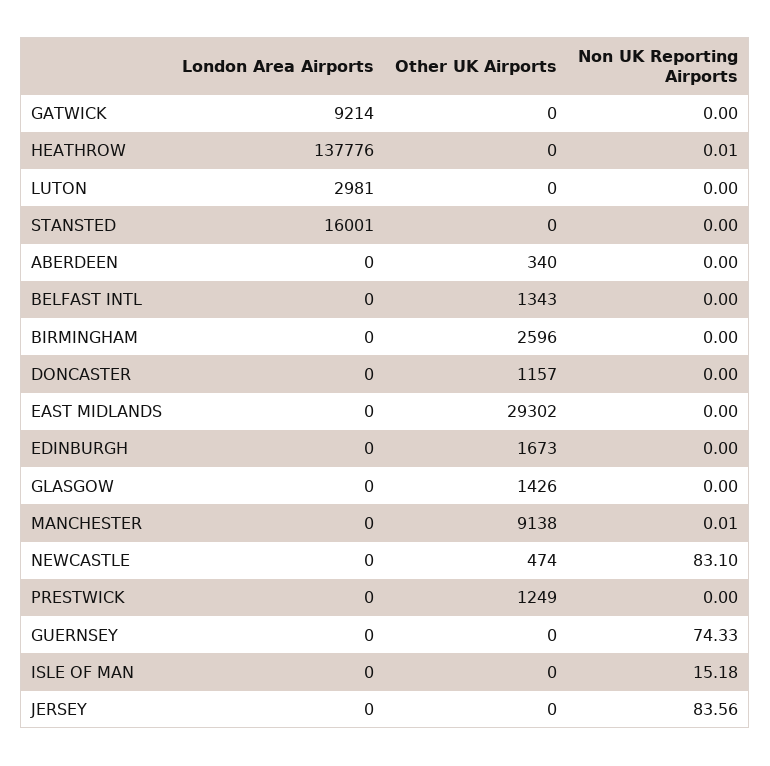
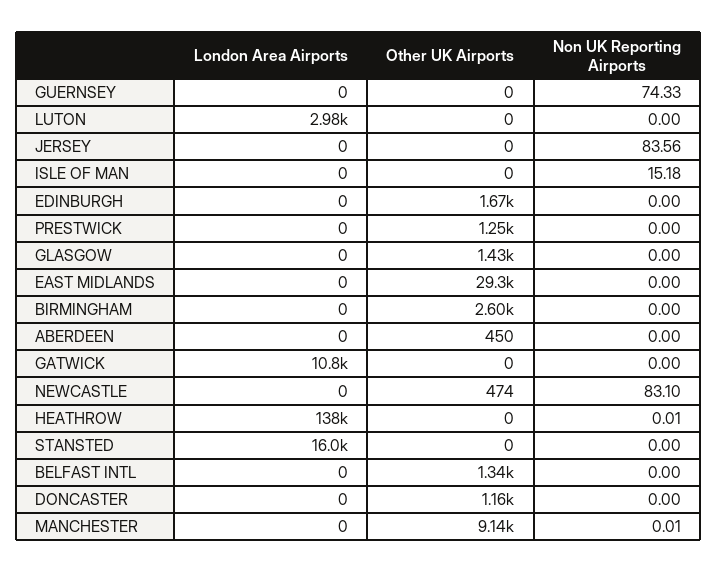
  {
    "London Area Airports": {
-     "GATWICK": 9214,
+     "GATWICK": 10800,
      "HEATHROW": 137776,
      "LUTON": 2981,
      "STANSTED": 16001,
      "ABERDEEN": 0,
      "BELFAST INTL": 0,
      "BIRMINGHAM": 0,
      "DONCASTER": 0,
      "EAST MIDLANDS": 0,
      "EDINBURGH": 0,
      "GLASGOW": 0,
      "MANCHESTER": 0,
      "NEWCASTLE": 0,
      "PRESTWICK": 0,
      "GUERNSEY": 0,
      "ISLE OF MAN": 0,
      "JERSEY": 0
    },
    "Other UK Airports": {
      "GATWICK": 0,
      "HEATHROW": 0,
      "LUTON": 0,
      "STANSTED": 0,
-     "ABERDEEN": 340,
+     "ABERDEEN": 450,
      "BELFAST INTL": 1343,
      "BIRMINGHAM": 2596,
      "DONCASTER": 1157,
      "EAST MIDLANDS": 29302,
      "EDINBURGH": 1673,
      "GLASGOW": 1426,
      "MANCHESTER": 9138,
      "NEWCASTLE": 474,
      "PRESTWICK": 1249,
      "GUERNSEY": 0,
      "ISLE OF MAN": 0,
      "JERSEY": 0
    },
    "Non UK Reporting Airports": {
      "GATWICK": 0,
      "HEATHROW": 0.01,
      "LUTON": 0,
      "STANSTED": 0,
      "ABERDEEN": 0,
      "BELFAST INTL": 0,
      "BIRMINGHAM": 0,
      "DONCASTER": 0,
      "EAST MIDLANDS": 0,
      "EDINBURGH": 0,
      "GLASGOW": 0,
      "MANCHESTER": 0.01,
      "NEWCASTLE": 83.1,
      "PRESTWICK": 0,
      "GUERNSEY": 74.33,
      "ISLE OF MAN": 15.18,
      "JERSEY": 83.56
    }
  }

